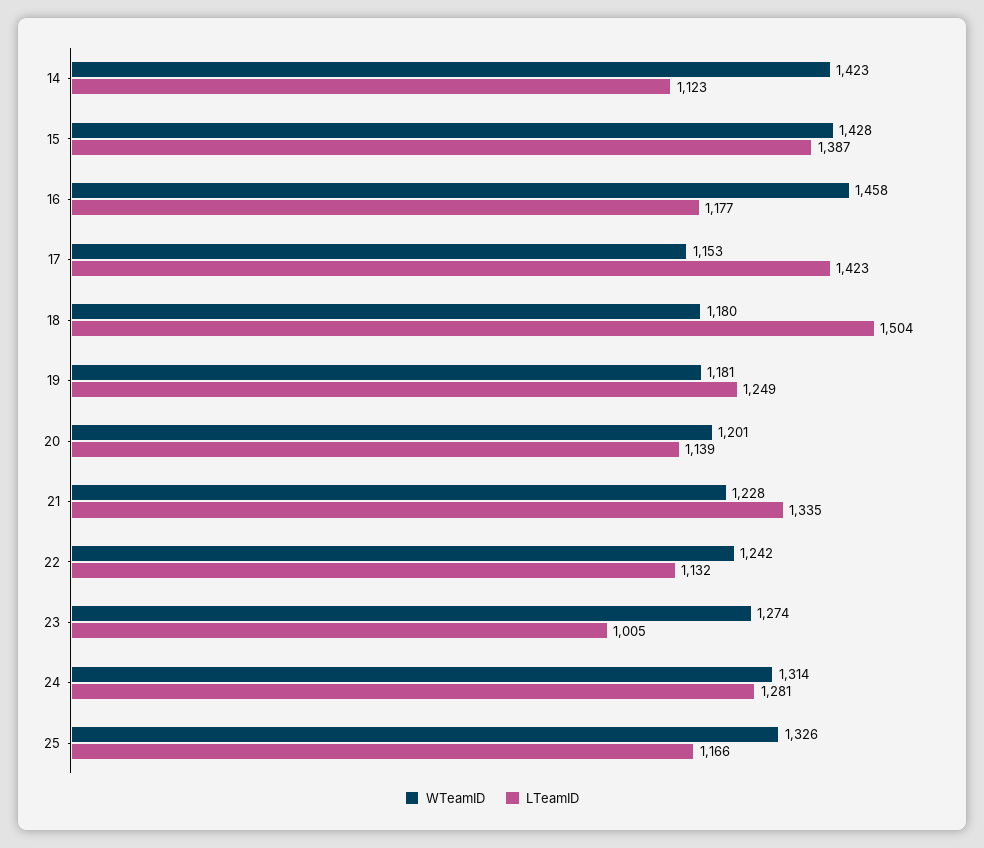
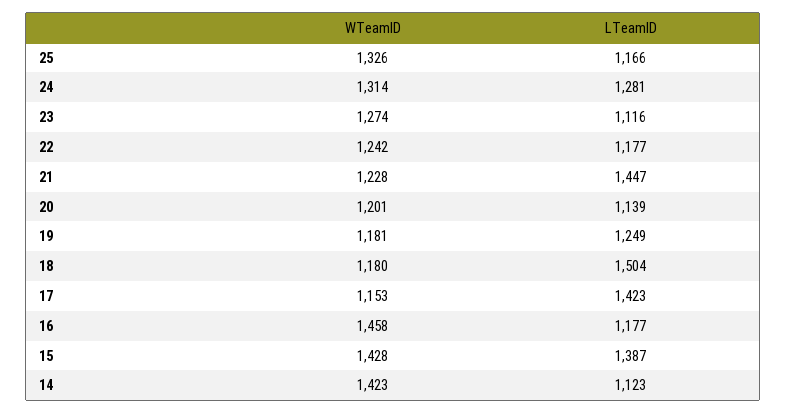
  {
    "WTeamID": {
      "14": 1423,
      "15": 1428,
      "16": 1458,
      "17": 1153,
      "18": 1180,
      "19": 1181,
      "20": 1201,
      "21": 1228,
      "22": 1242,
      "23": 1274,
      "24": 1314,
      "25": 1326
    },
    "LTeamID": {
      "14": 1123,
      "15": 1387,
      "16": 1177,
      "17": 1423,
      "18": 1504,
      "19": 1249,
      "20": 1139,
-     "21": 1335,
+     "21": 1447,
-     "22": 1132,
+     "22": 1177,
-     "23": 1005,
+     "23": 1116,
      "24": 1281,
      "25": 1166
    }
  }

